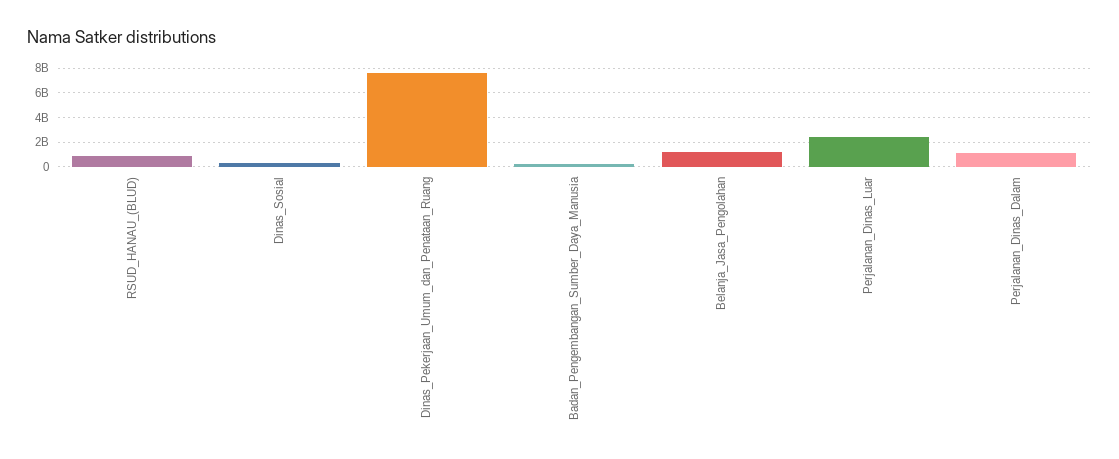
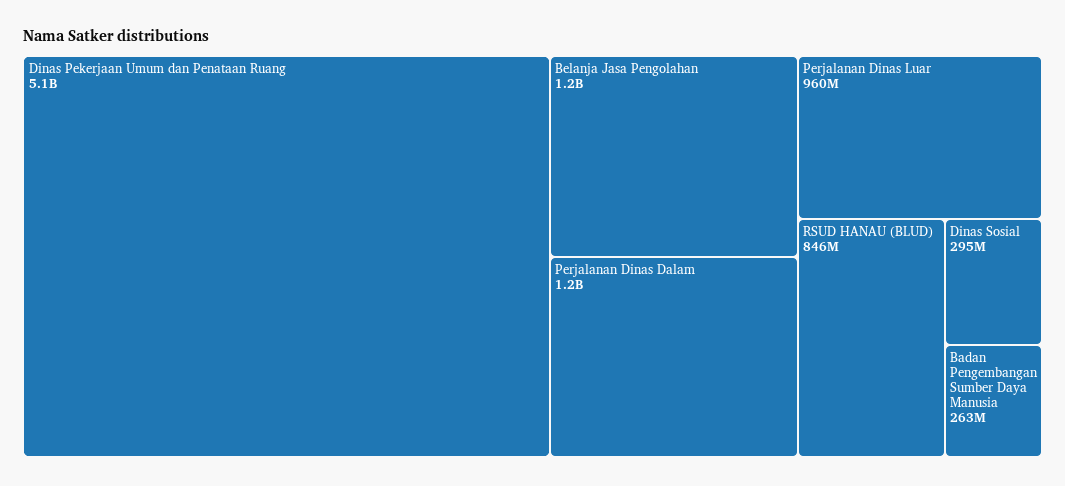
  {
    "RSUD_HANAU_(BLUD)": 846000000,
    "Dinas_Sosial": 295000000,
-   "Dinas_Pekerjaan_Umum_dan_Penataan_Ruang": 7500000000,
+   "Dinas_Pekerjaan_Umum_dan_Penataan_Ruang": 5100000000,
    "Badan_Pengembangan_Sumber_Daya_Manusia": 263000000,
    "Belanja_Jasa_Pengolahan": 1200000000,
-   "Perjalanan_Dinas_Luar": 2500000000,
+   "Perjalanan_Dinas_Luar": 960000000,
    "Perjalanan_Dinas_Dalam": 1200000000
  }

